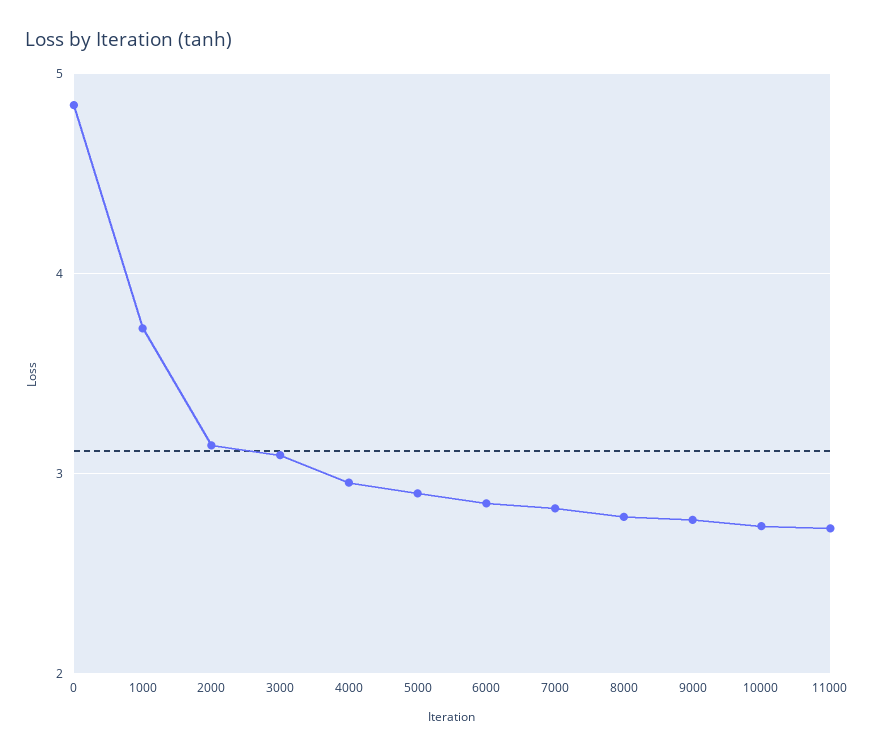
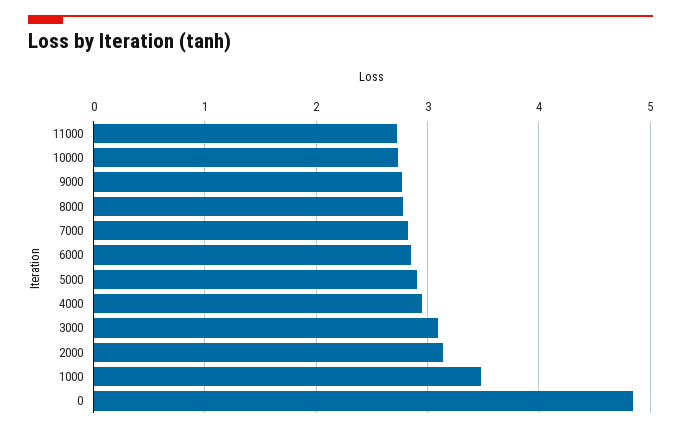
  {
    "0": 4.8,
-   "1000": 3.7,
+   "1000": 3.5,
    "2000": 3.1,
    "3000": 3.1,
    "4000": 3,
    "5000": 2.9,
    "6000": 2.9,
    "7000": 2.8,
    "8000": 2.8,
    "9000": 2.8,
    "10000": 2.7,
    "11000": 2.7
  }

